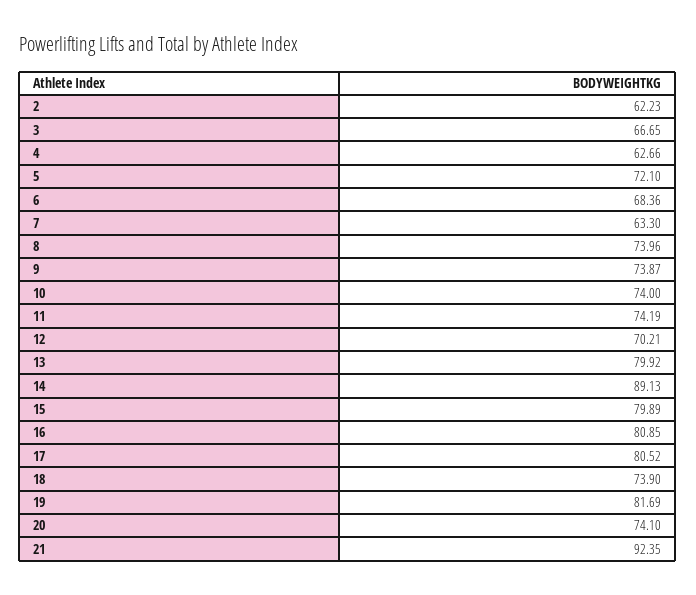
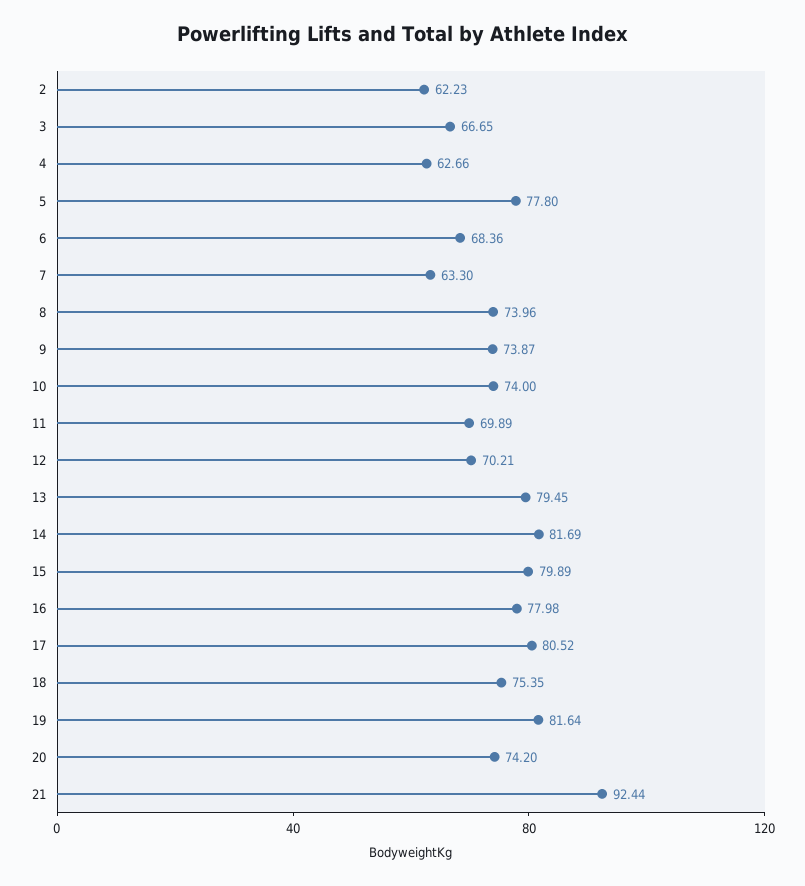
  {
    "2": 62.23,
    "3": 66.65,
    "4": 62.66,
-   "5": 72.1,
+   "5": 77.8,
    "6": 68.36,
    "7": 63.3,
    "8": 73.96,
    "9": 73.87,
    "10": 74,
-   "11": 74.19,
+   "11": 69.89,
    "12": 70.21,
-   "13": 79.92,
+   "13": 79.45,
-   "14": 89.13,
+   "14": 81.69,
    "15": 79.89,
-   "16": 80.85,
+   "16": 77.98,
    "17": 80.52,
-   "18": 73.9,
+   "18": 75.35,
-   "19": 81.69,
+   "19": 81.64,
-   "20": 74.1,
+   "20": 74.2,
-   "21": 92.35
+   "21": 92.44
  }

